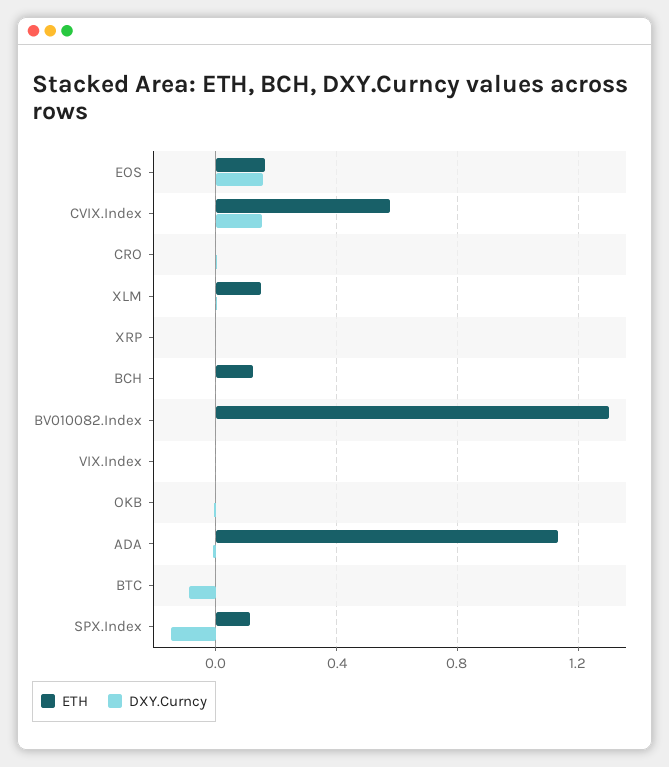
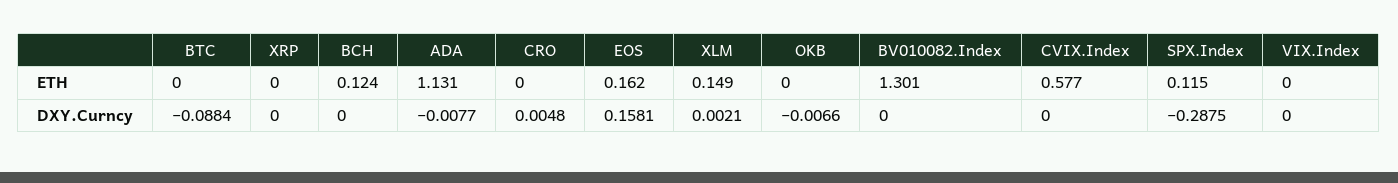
  {
    "ETH": {
      "EOS": 0.162,
      "CVIX.Index": 0.577,
      "CRO": 0,
      "XLM": 0.149,
      "XRP": 0,
      "BCH": 0.124,
      "BV010082.Index": 1.301,
      "VIX.Index": 0,
      "OKB": 0,
      "ADA": 1.131,
      "BTC": 0,
      "SPX.Index": 0.115
    },
    "DXY.Curncy": {
      "EOS": 0.1581,
-     "CVIX.Index": 0.15,
+     "CVIX.Index": 0,
      "CRO": 0.0048,
      "XLM": 0.0021,
      "XRP": 0,
      "BCH": 0,
      "BV010082.Index": 0,
      "VIX.Index": 0,
      "OKB": -0.0066,
      "ADA": -0.0077,
      "BTC": -0.0884,
-     "SPX.Index": -0.15
+     "SPX.Index": -0.2875
    }
  }

